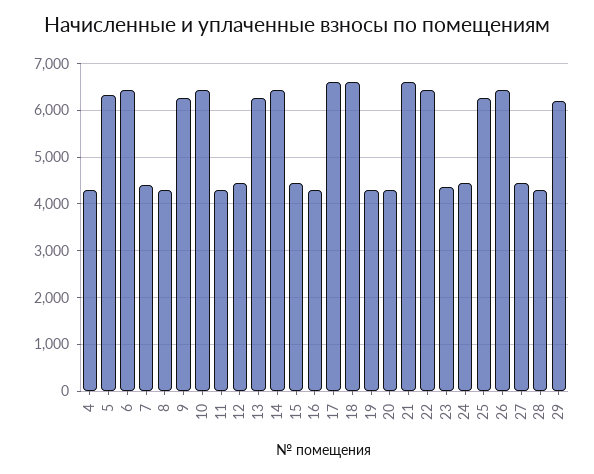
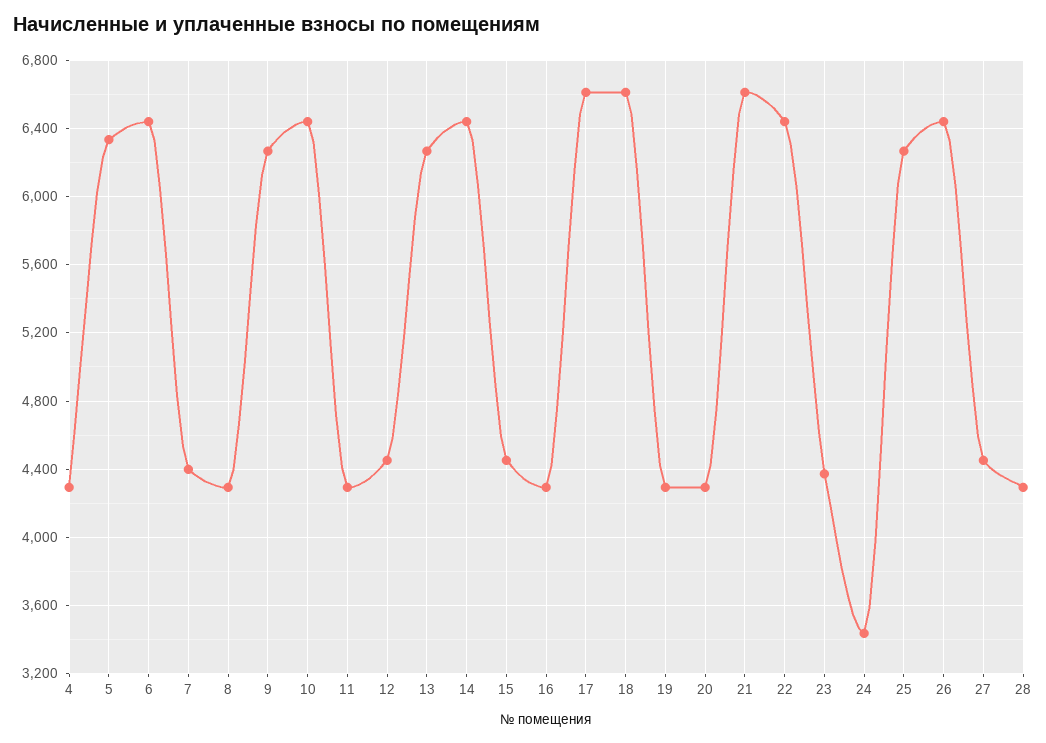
  {
    "4": 4300,
    "5": 6350,
    "6": 6450,
    "7": 4400,
    "8": 4300,
    "9": 6250,
    "10": 6450,
    "11": 4300,
    "12": 4450,
    "13": 6250,
    "14": 6450,
    "15": 4450,
    "16": 4300,
    "17": 6600,
    "18": 6600,
    "19": 4300,
    "20": 4300,
    "21": 6600,
    "22": 6450,
    "23": 4350,
-   "24": 4400,
+   "24": 3450,
    "25": 6250,
    "26": 6450,
    "27": 4450,
-   "28": 4300,
+   "28": 4300
-   "29": 6200
  }

